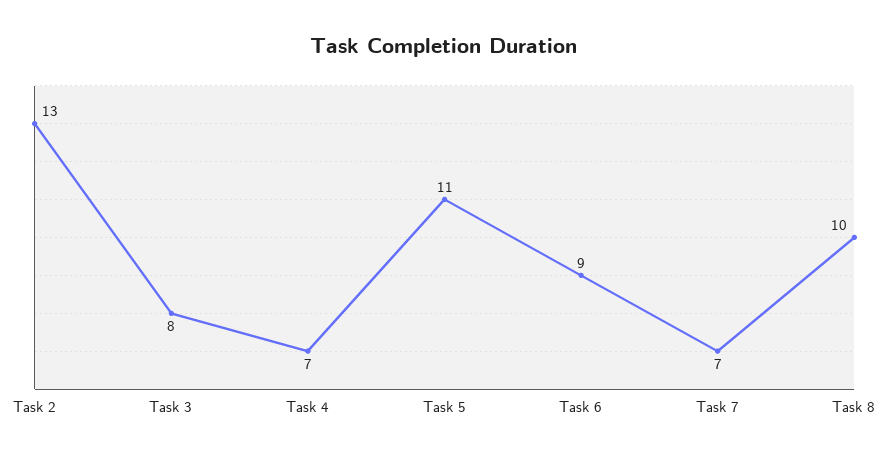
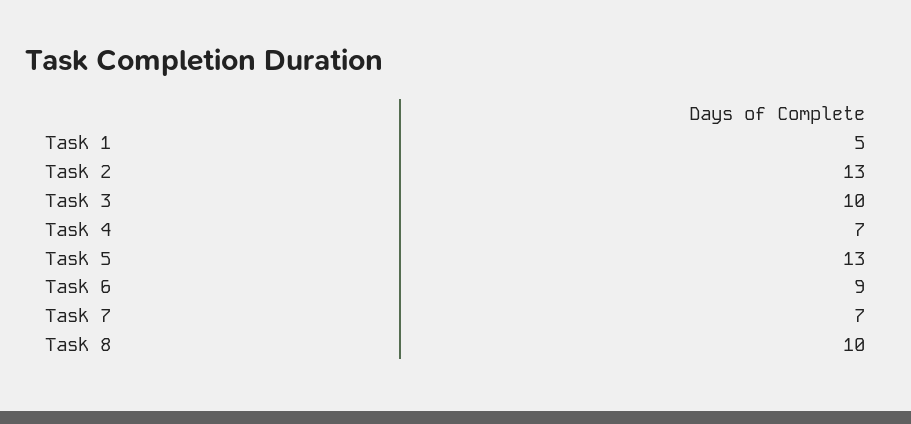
  {
    "Task 2": 13,
-   "Task 3": 8,
+   "Task 3": 10,
    "Task 4": 7,
-   "Task 5": 11,
+   "Task 5": 13,
    "Task 6": 9,
    "Task 7": 7,
-   "Task 8": 10
+   "Task 8": 10,
+   "Task 1": 5
  }

